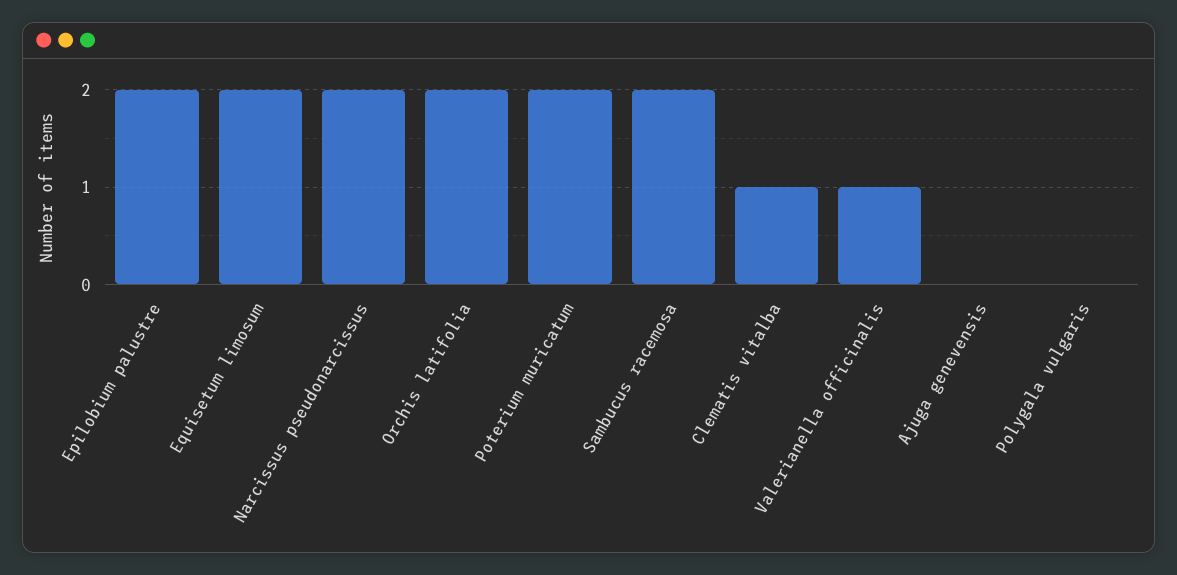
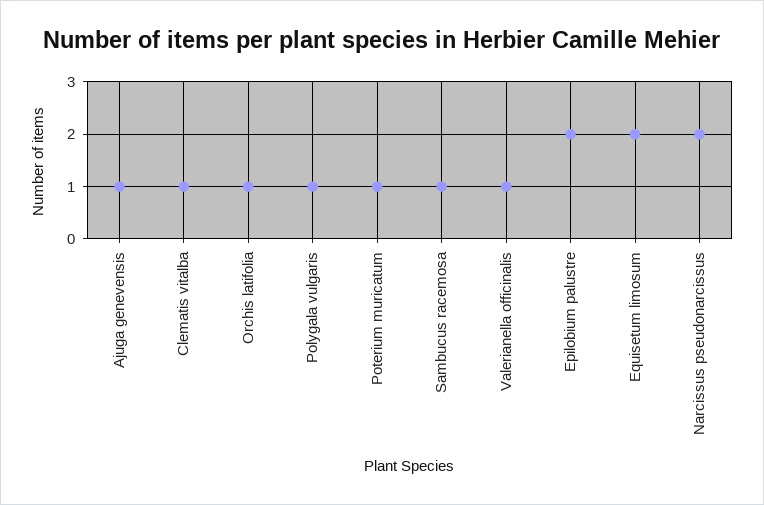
  {
    "Epilobium palustre": 2,
    "Equisetum limosum": 2,
    "Narcissus pseudonarcissus": 2,
-   "Orchis latifolia": 2,
+   "Orchis latifolia": 1,
-   "Poterium muricatum": 2,
+   "Poterium muricatum": 1,
-   "Sambucus racemosa": 2,
+   "Sambucus racemosa": 1,
    "Clematis vitalba": 1,
    "Valerianella officinalis": 1,
-   "Ajuga genevensis": 0,
+   "Ajuga genevensis": 1,
-   "Polygala vulgaris": 0
+   "Polygala vulgaris": 1
  }

